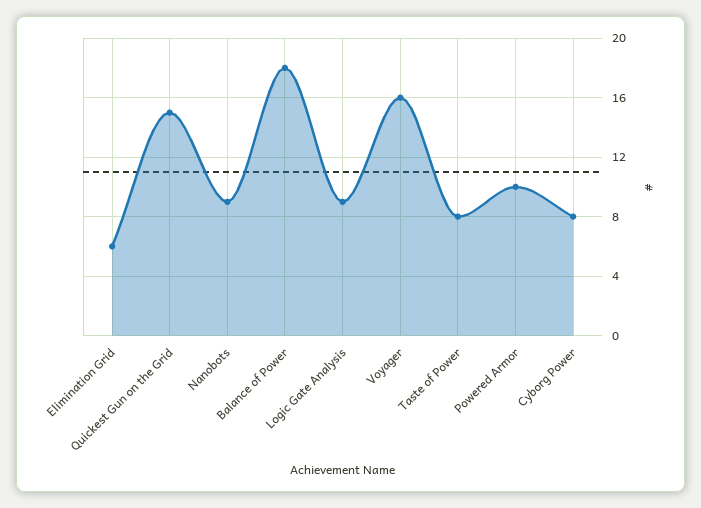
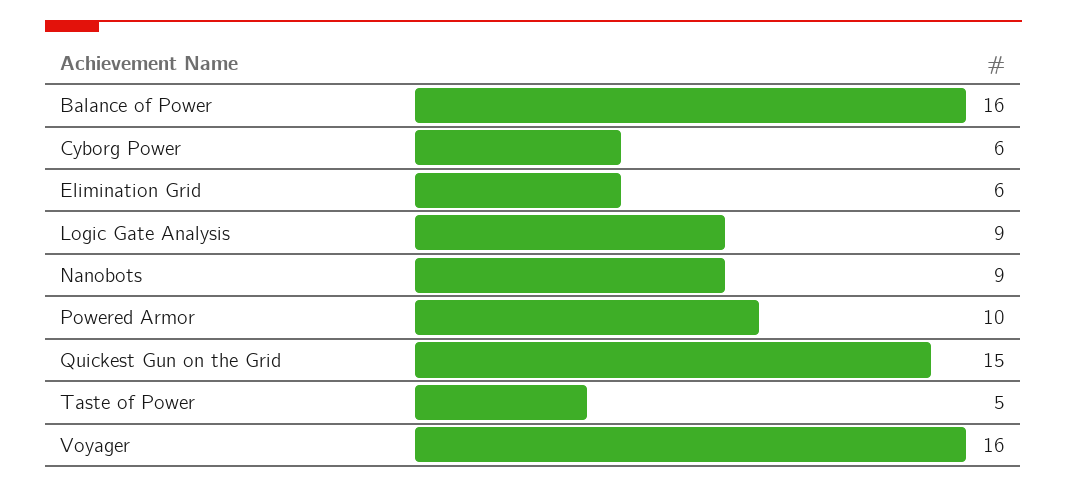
  {
    "Elimination Grid": 6,
    "Quickest Gun on the Grid": 15,
    "Nanobots": 9,
-   "Balance of Power": 18,
+   "Balance of Power": 16,
    "Logic Gate Analysis": 9,
    "Voyager": 16,
-   "Taste of Power": 8,
+   "Taste of Power": 5,
    "Powered Armor": 10,
-   "Cyborg Power": 8
+   "Cyborg Power": 6
  }

